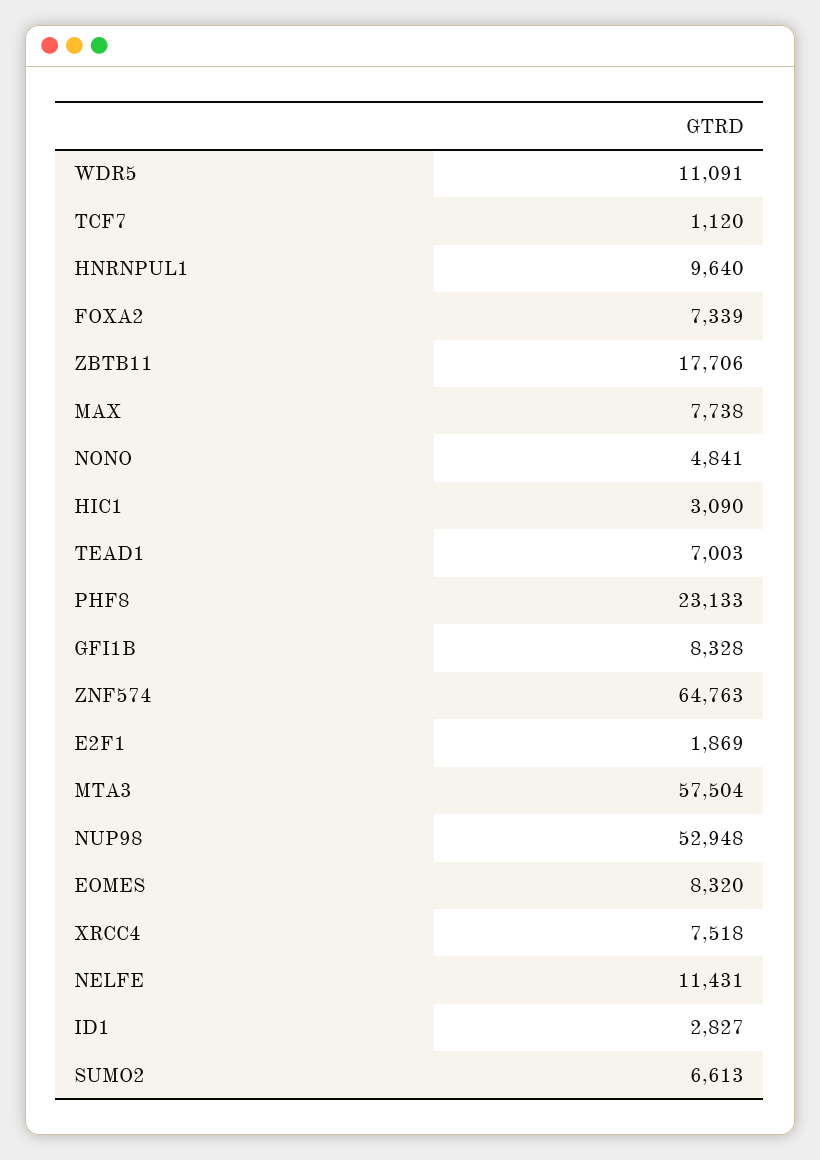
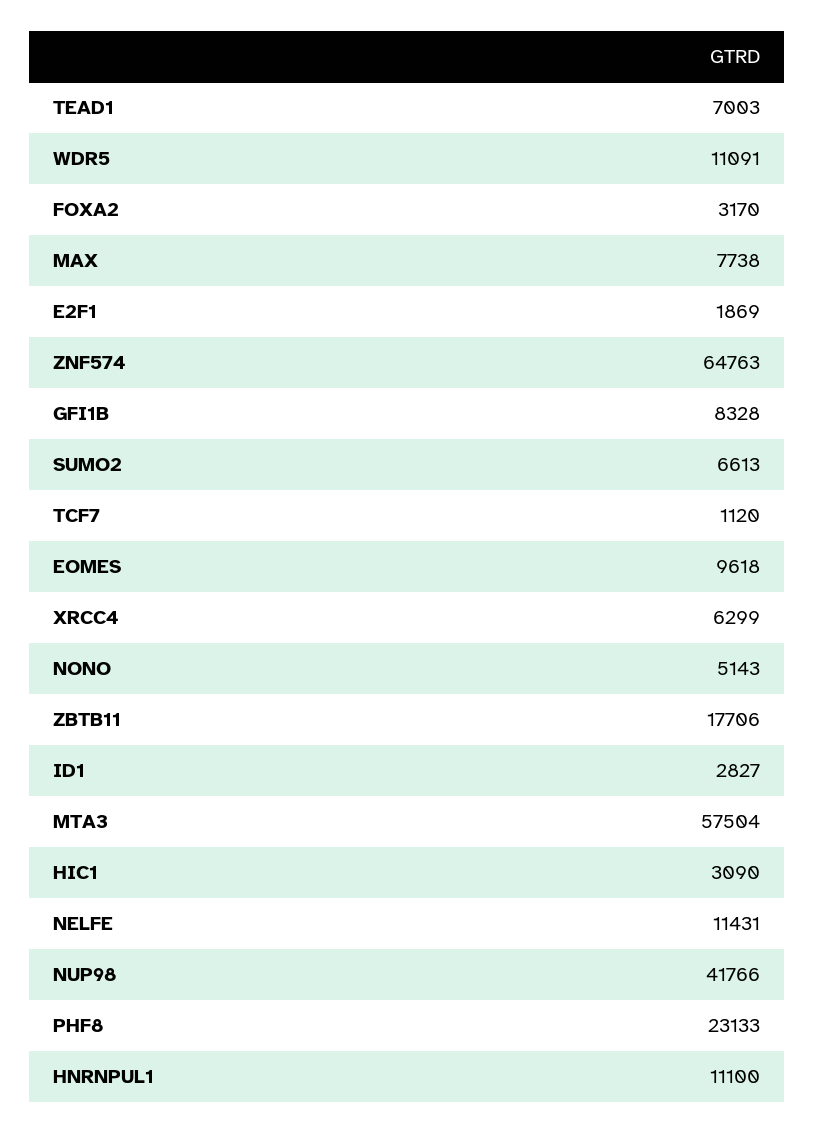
  {
    "WDR5": 11091,
    "TCF7": 1120,
-   "HNRNPUL1": 9640,
+   "HNRNPUL1": 11100,
-   "FOXA2": 7339,
+   "FOXA2": 3170,
    "ZBTB11": 17706,
    "MAX": 7738,
-   "NONO": 4841,
+   "NONO": 5143,
    "HIC1": 3090,
    "TEAD1": 7003,
    "PHF8": 23133,
    "GFI1B": 8328,
    "ZNF574": 64763,
    "E2F1": 1869,
    "MTA3": 57504,
-   "NUP98": 52948,
+   "NUP98": 41766,
-   "EOMES": 8320,
+   "EOMES": 9618,
-   "XRCC4": 7518,
+   "XRCC4": 6299,
    "NELFE": 11431,
    "ID1": 2827,
    "SUMO2": 6613
  }

